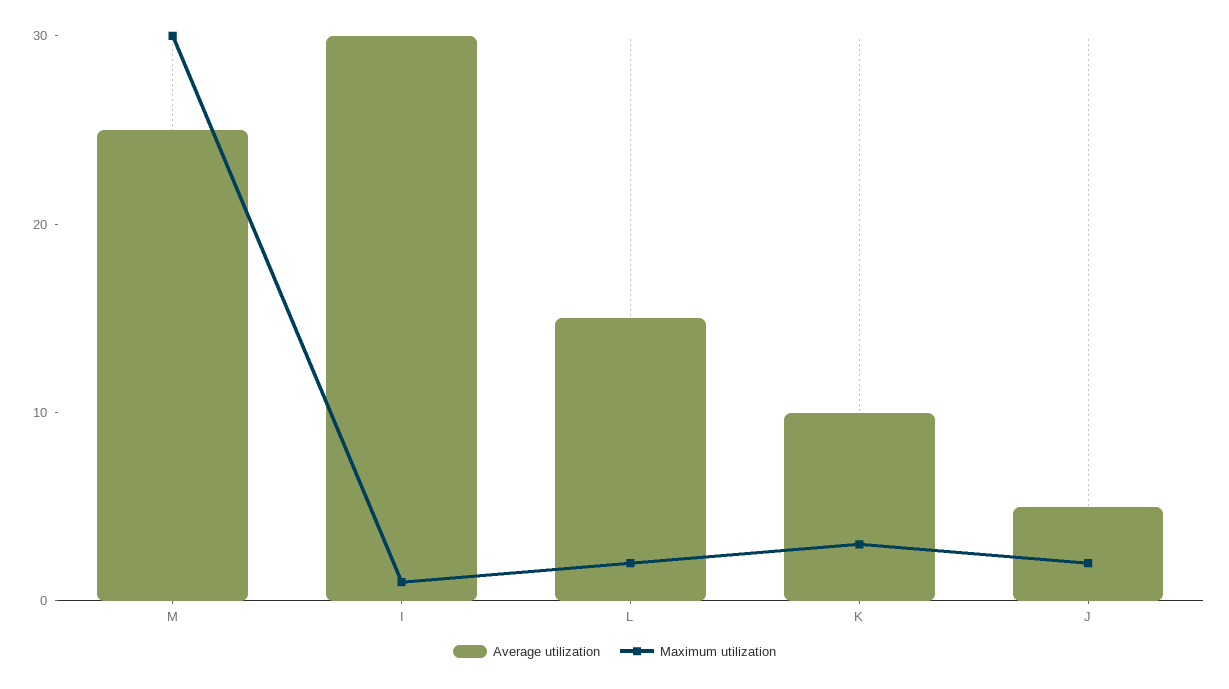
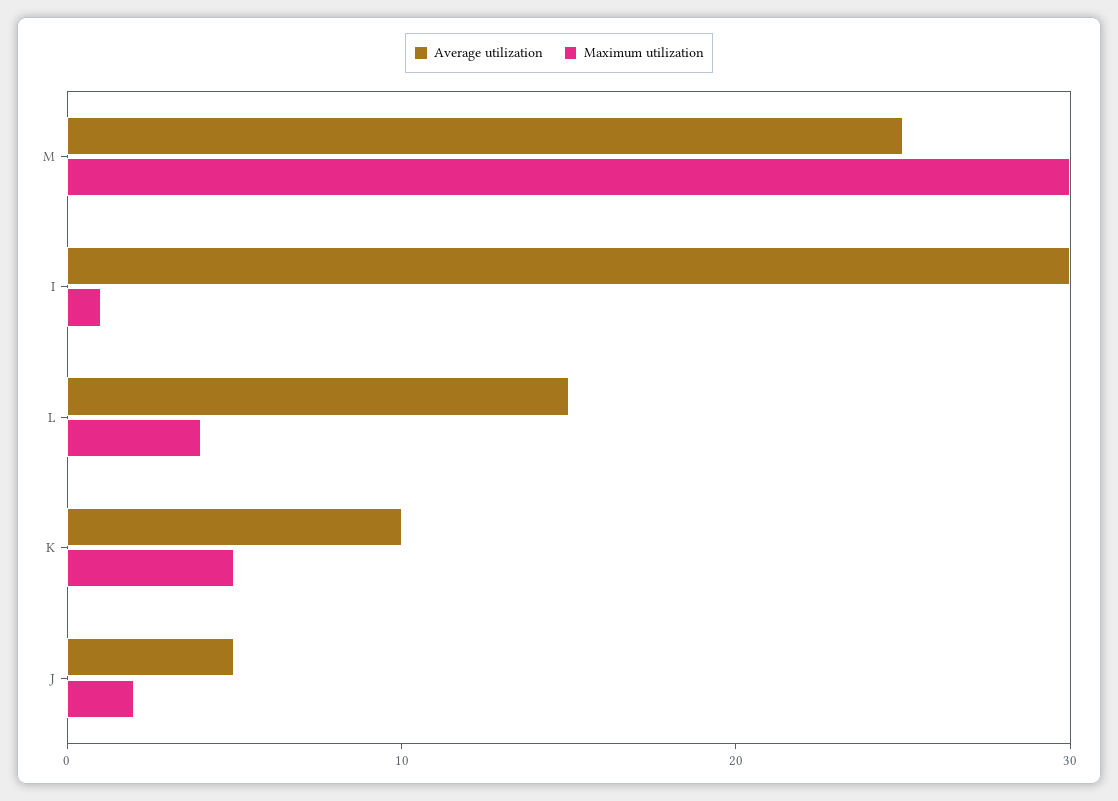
  {
    "Average utilization": {
      "M": 25,
      "I": 30,
      "L": 15,
      "K": 10,
      "J": 5
    },
    "Maximum utilization": {
      "M": 30,
      "I": 1,
-     "L": 2,
+     "L": 4,
-     "K": 3,
+     "K": 5,
      "J": 2
    }
  }

